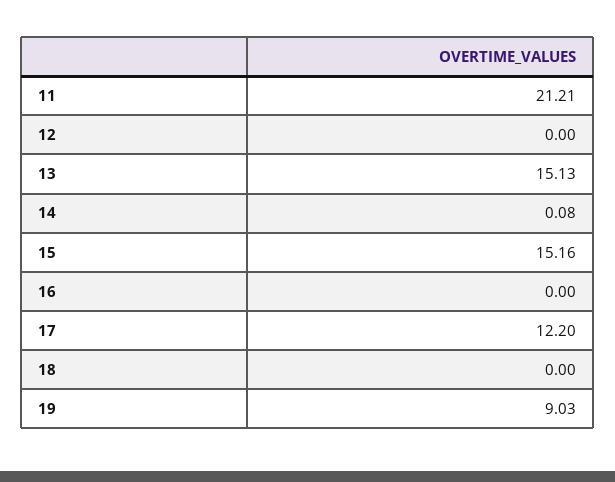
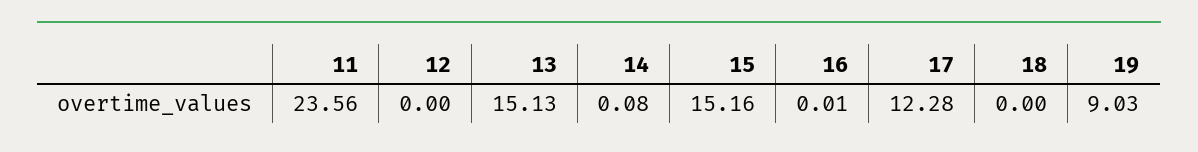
  {
-   "11": 21.21,
+   "11": 23.56,
    "12": 0,
    "13": 15.13,
    "14": 0.08,
    "15": 15.16,
-   "16": 0,
+   "16": 0.01,
-   "17": 12.2,
+   "17": 12.28,
    "18": 0,
    "19": 9.03
  }

